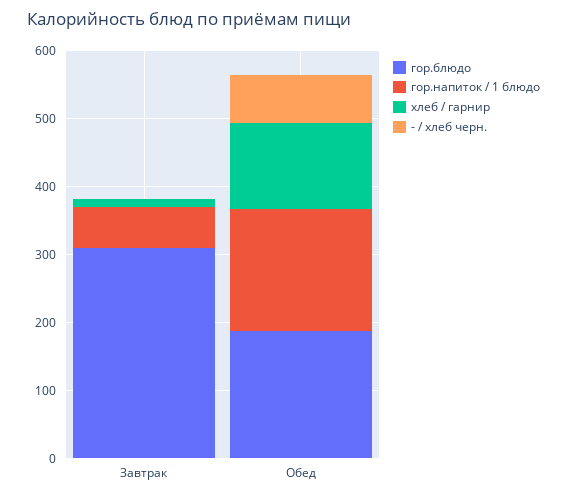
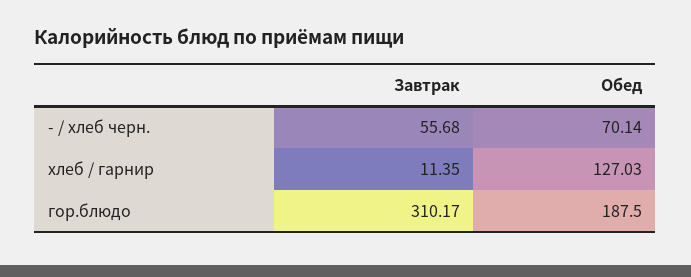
  {
    "гор.блюдо": {
      "Завтрак": 310.17,
      "Обед": 187.5
    },
-   "гор.напиток / 1 блюдо": {
-     "Завтрак": 60,
-     "Обед": 180
-   },
    "хлеб / гарнир": {
      "Завтрак": 11.35,
      "Обед": 127.03
    },
    "- / хлеб черн.": {
-     "Завтрак": 0,
+     "Завтрак": 55.68,
      "Обед": 70.14
    }
  }

